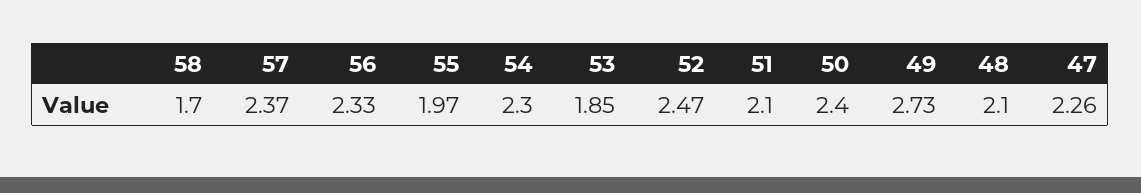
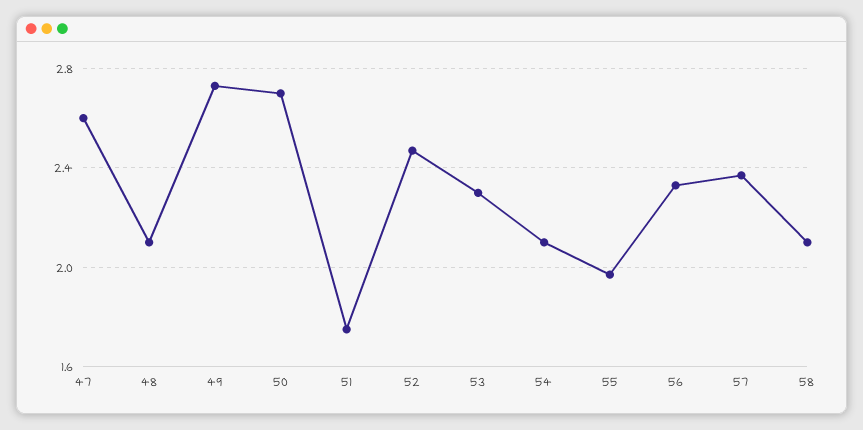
  {
-   "58": 1.7,
+   "58": 2.1,
    "57": 2.37,
    "56": 2.33,
    "55": 1.97,
-   "54": 2.3,
+   "54": 2.1,
-   "53": 1.85,
+   "53": 2.3,
    "52": 2.47,
-   "51": 2.1,
+   "51": 1.75,
-   "50": 2.4,
+   "50": 2.7,
    "49": 2.73,
    "48": 2.1,
-   "47": 2.26
+   "47": 2.6
  }

